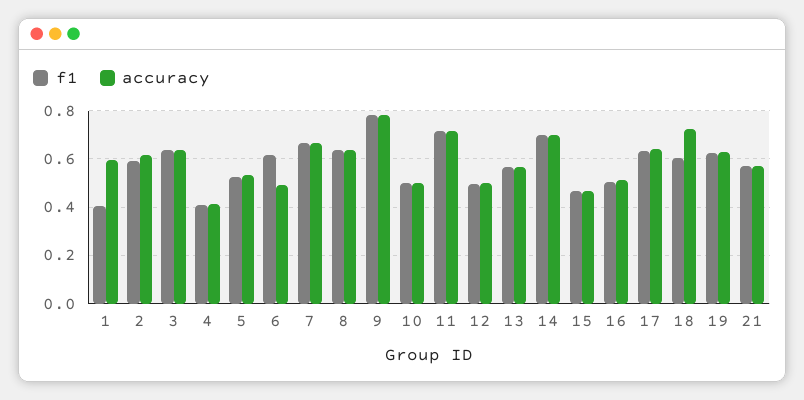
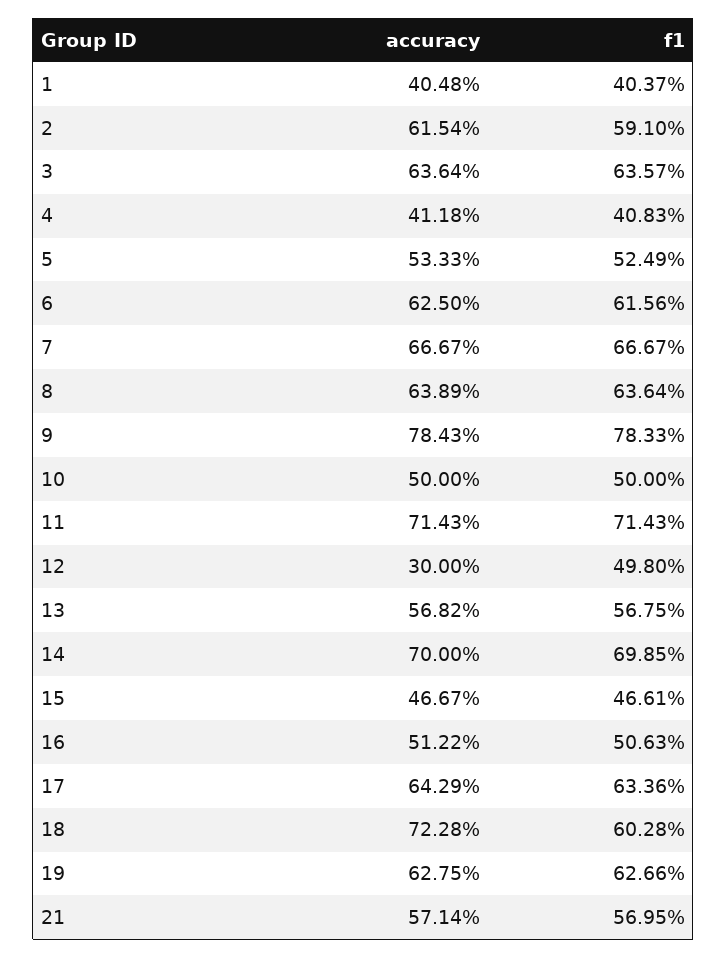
  {
    "f1": {
      "1": 0.4037,
      "2": 0.591,
      "3": 0.6357,
      "4": 0.4083,
      "5": 0.5249,
      "6": 0.6156,
      "7": 0.6667,
      "8": 0.6364,
      "9": 0.7833,
      "10": 0.5,
      "11": 0.7143,
      "12": 0.498,
      "13": 0.5675,
      "14": 0.6985,
      "15": 0.4661,
      "16": 0.5063,
      "17": 0.6336,
      "18": 0.6028,
      "19": 0.6266,
      "21": 0.5695
    },
    "accuracy": {
-     "1": 0.6,
+     "1": 0.4048,
      "2": 0.6154,
      "3": 0.6364,
      "4": 0.4118,
      "5": 0.5333,
-     "6": 0.5,
+     "6": 0.625,
      "7": 0.6667,
      "8": 0.6389,
      "9": 0.7843,
      "10": 0.5,
      "11": 0.7143,
-     "12": 0.5,
+     "12": 0.3,
      "13": 0.5682,
      "14": 0.7,
      "15": 0.4667,
      "16": 0.5122,
      "17": 0.6429,
      "18": 0.7228,
      "19": 0.6275,
      "21": 0.5714
    }
  }

